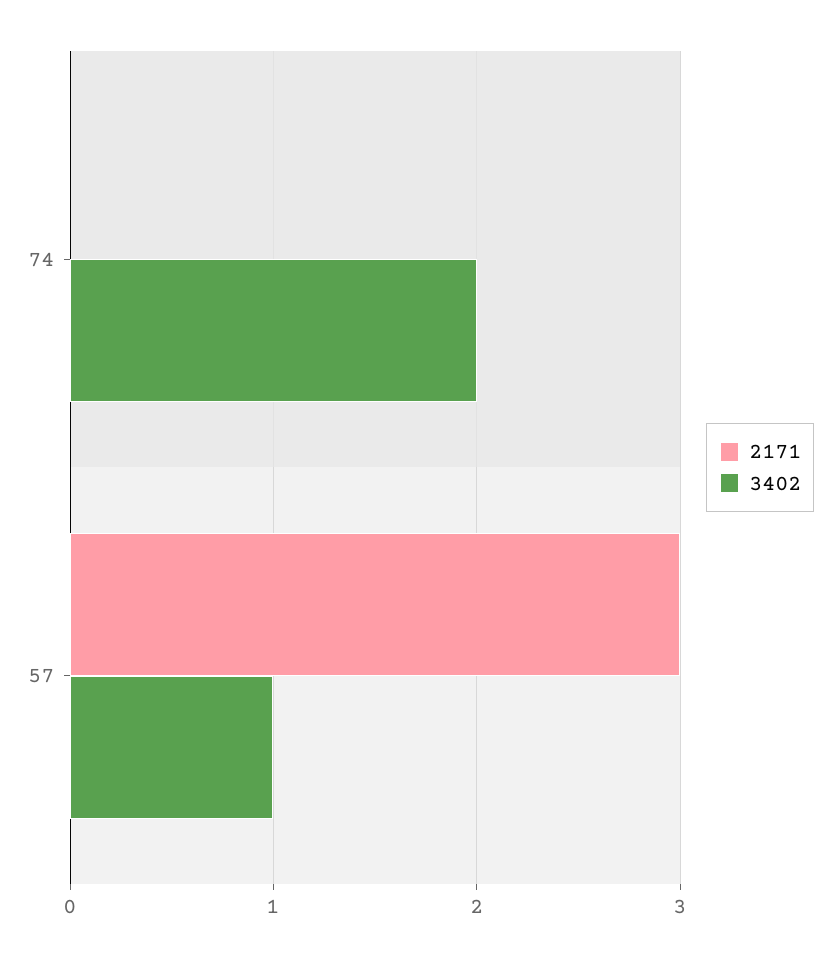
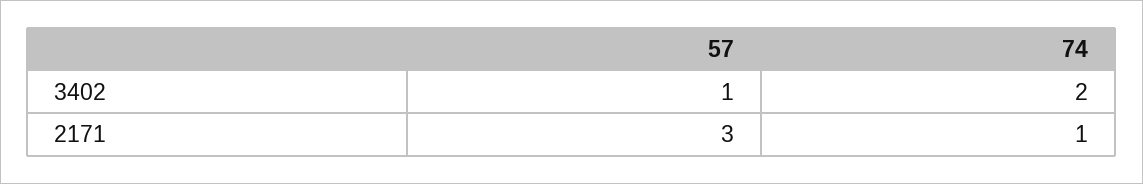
  {
    "2171": {
-     "74": 0,
+     "74": 1,
      "57": 3
    },
    "3402": {
      "74": 2,
      "57": 1
    }
  }

